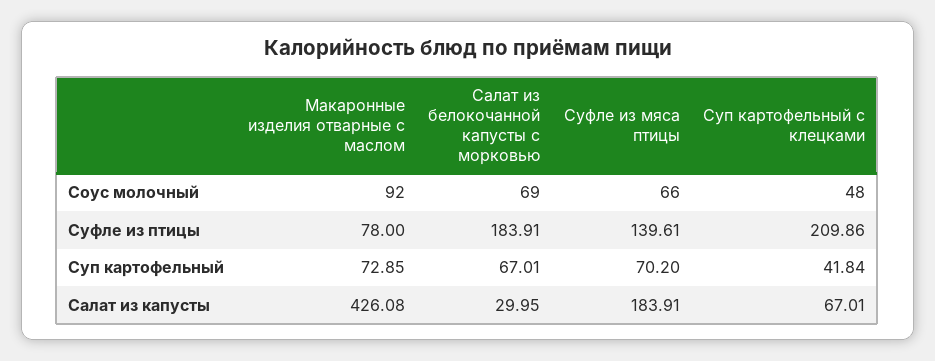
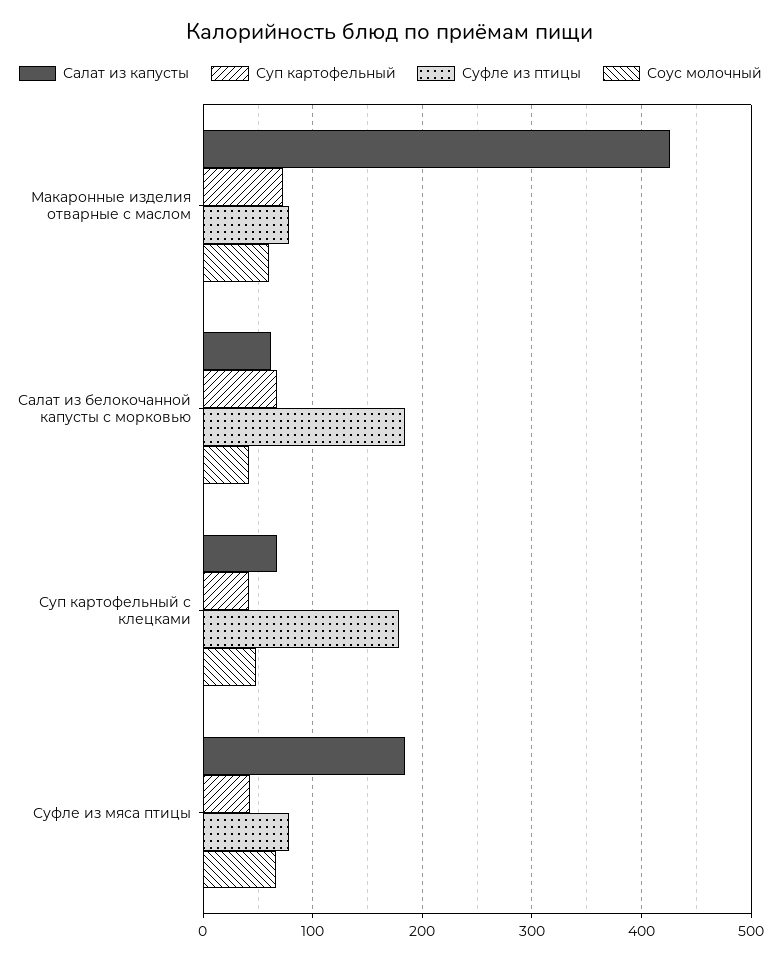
  {
    "Соус молочный": {
-     "Макаронные изделия отварные с маслом": 92,
+     "Макаронные изделия отварные с маслом": 60,
-     "Салат из белокочанной капусты с морковью": 69,
+     "Салат из белокочанной капусты с морковью": 40,
      "Суфле из мяса птицы": 66,
      "Суп картофельный с клецками": 48
    },
    "Суфле из птицы": {
      "Макаронные изделия отварные с маслом": 78,
      "Салат из белокочанной капусты с морковью": 183.91,
-     "Суфле из мяса птицы": 139.61,
+     "Суфле из мяса птицы": 80,
-     "Суп картофельный с клецками": 209.86
+     "Суп картофельный с клецками": 180
    },
    "Суп картофельный": {
      "Макаронные изделия отварные с маслом": 72.85,
      "Салат из белокочанной капусты с морковью": 67.01,
-     "Суфле из мяса птицы": 70.2,
+     "Суфле из мяса птицы": 40,
      "Суп картофельный с клецками": 41.84
    },
    "Салат из капусты": {
      "Макаронные изделия отварные с маслом": 426.08,
-     "Салат из белокочанной капусты с морковью": 29.95,
+     "Салат из белокочанной капусты с морковью": 60,
      "Суфле из мяса птицы": 183.91,
      "Суп картофельный с клецками": 67.01
    }
  }

